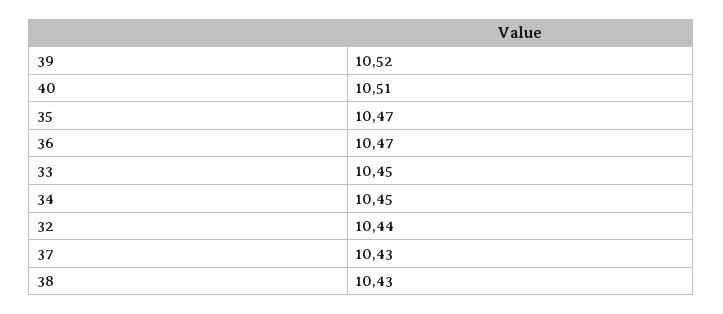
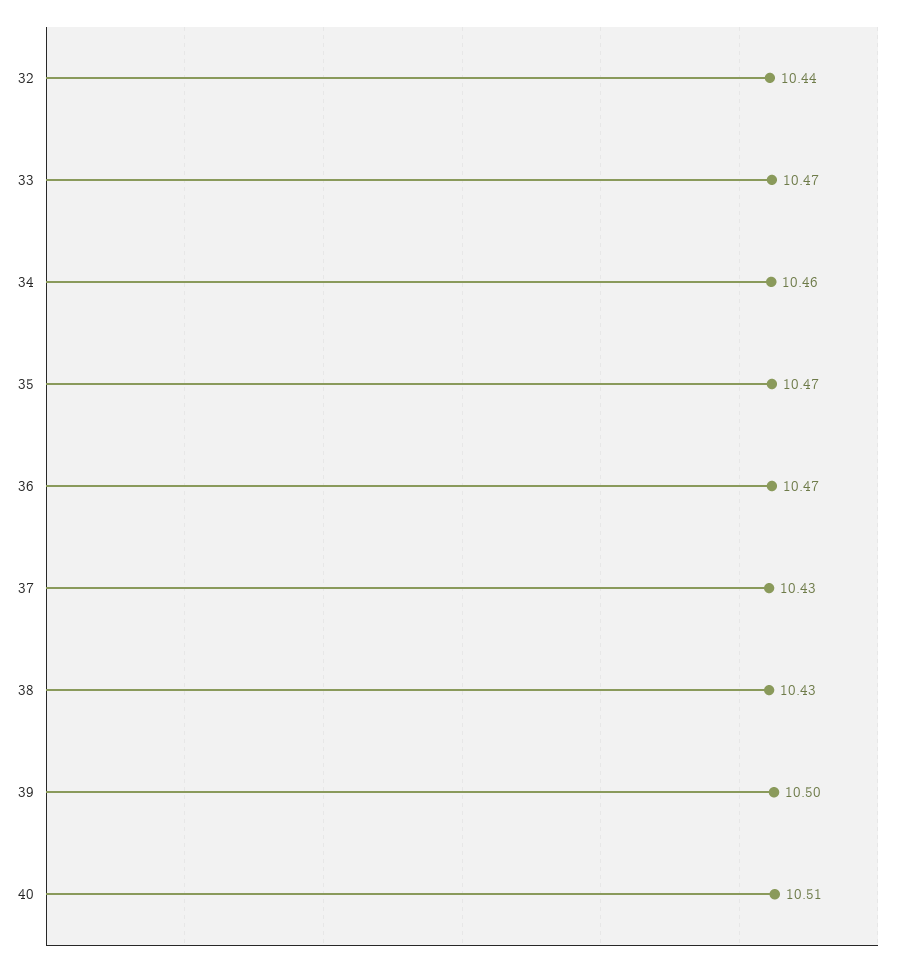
  {
-   "39": 10.52,
+   "39": 10.5,
    "40": 10.51,
    "35": 10.47,
    "36": 10.47,
-   "33": 10.45,
+   "33": 10.47,
-   "34": 10.45,
+   "34": 10.46,
    "32": 10.44,
    "37": 10.43,
    "38": 10.43
  }

